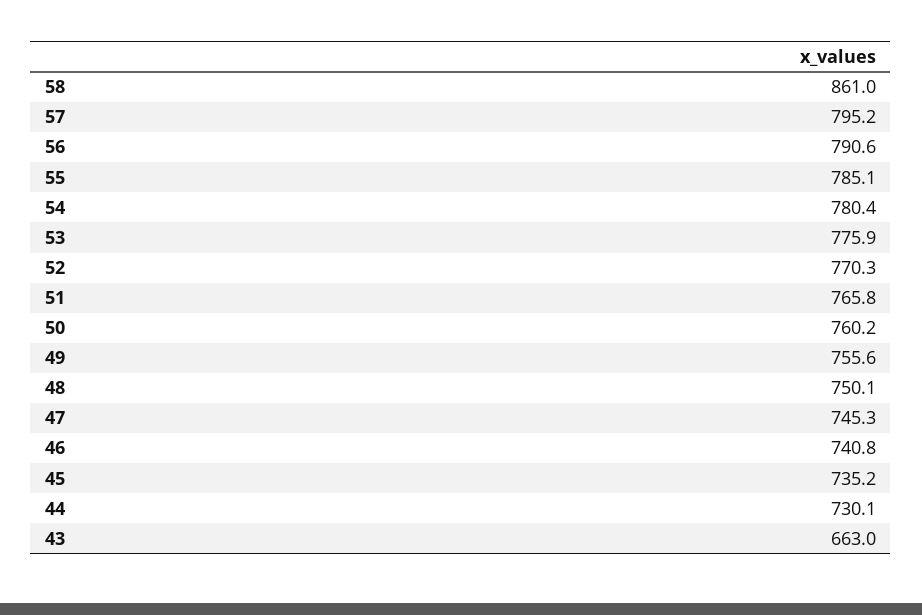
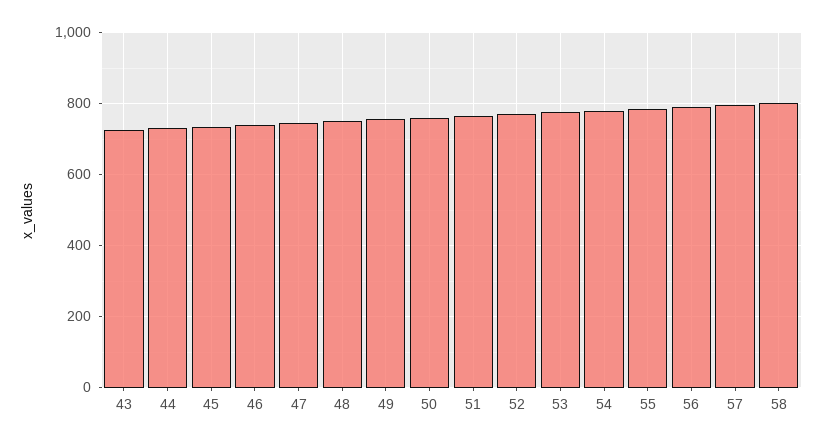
  {
-   "58": 861,
+   "58": 800,
    "57": 795.2,
    "56": 790.6,
    "55": 785.1,
    "54": 780.4,
    "53": 775.9,
    "52": 770.3,
    "51": 765.8,
    "50": 760.2,
    "49": 755.6,
    "48": 750.1,
    "47": 745.3,
    "46": 740.8,
    "45": 735.2,
    "44": 730.1,
-   "43": 663
+   "43": 720
  }

